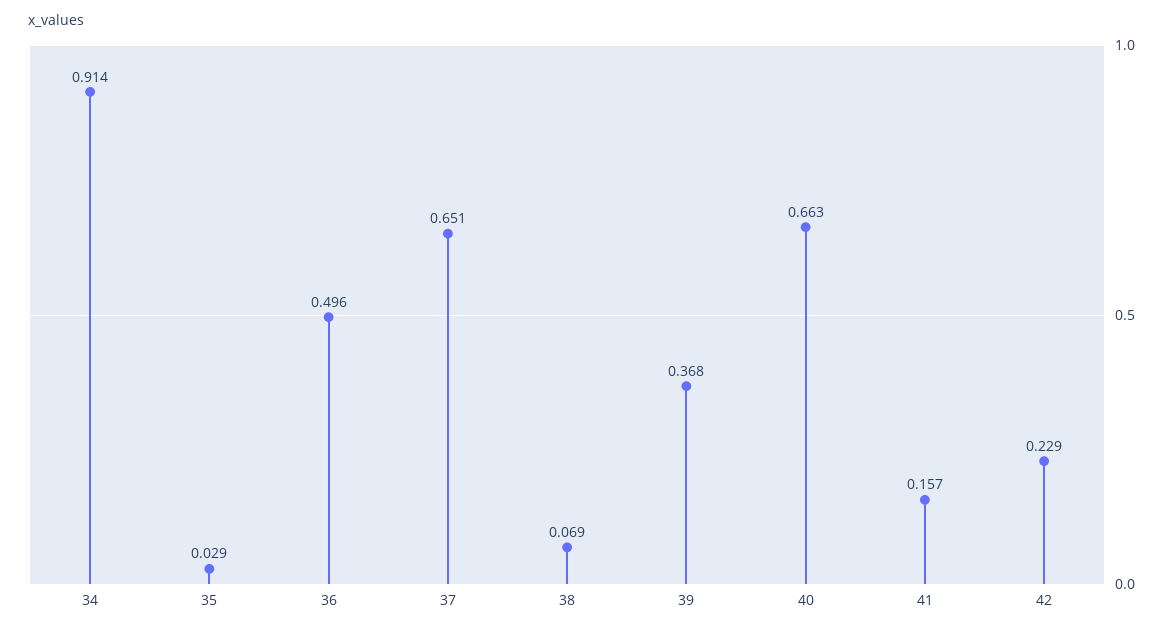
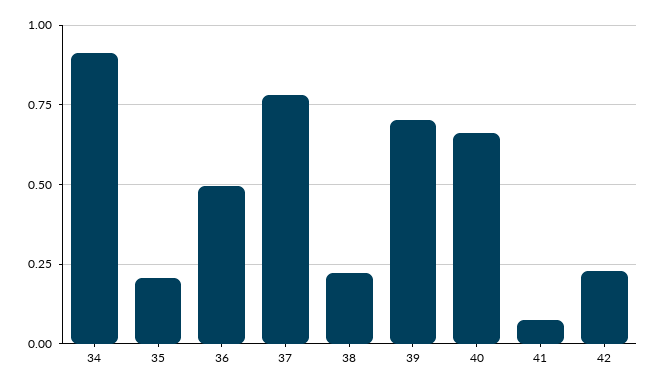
  {
    "34": 0.914,
-   "35": 0.029,
+   "35": 0.2,
    "36": 0.496,
-   "37": 0.651,
+   "37": 0.775,
-   "38": 0.069,
+   "38": 0.225,
-   "39": 0.368,
+   "39": 0.7,
    "40": 0.663,
-   "41": 0.157,
+   "41": 0.075,
    "42": 0.229
  }

